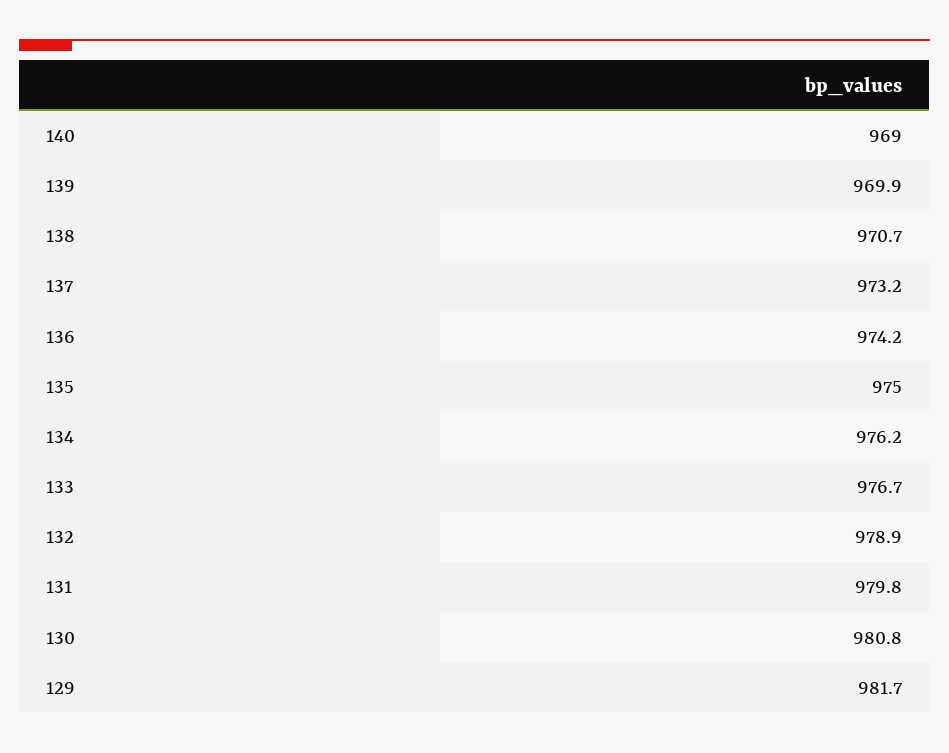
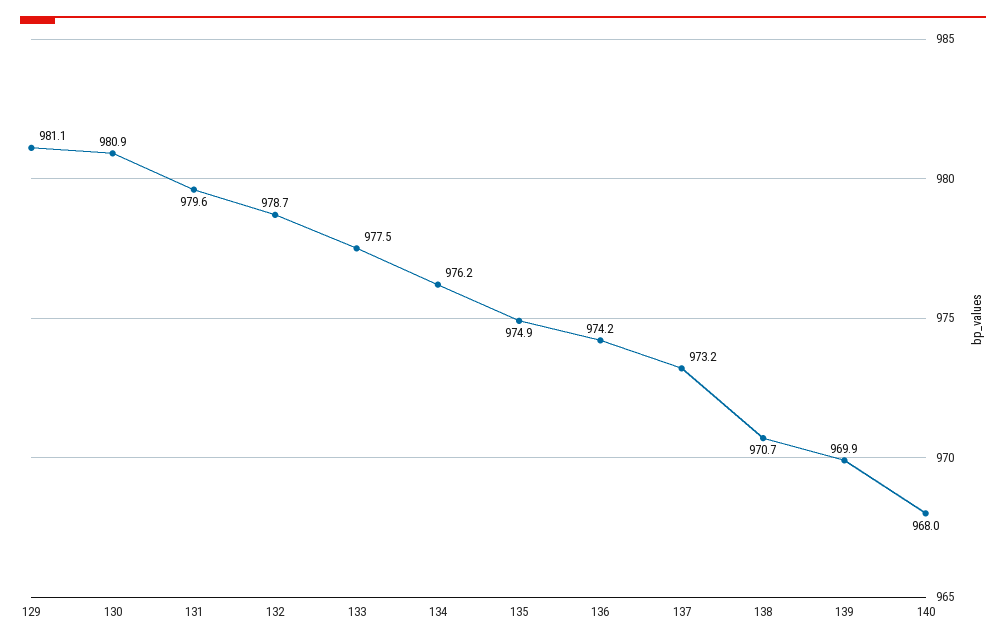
  {
-   "140": 969,
+   "140": 968,
    "139": 969.9,
    "138": 970.7,
    "137": 973.2,
    "136": 974.2,
-   "135": 975,
+   "135": 974.9,
    "134": 976.2,
-   "133": 976.7,
+   "133": 977.5,
-   "132": 978.9,
+   "132": 978.7,
-   "131": 979.8,
+   "131": 979.6,
-   "130": 980.8,
+   "130": 980.9,
-   "129": 981.7
+   "129": 981.1
  }

